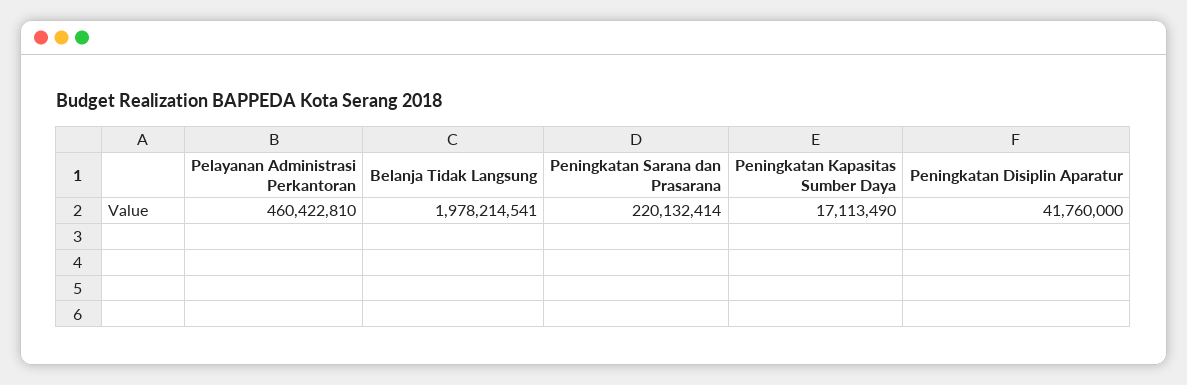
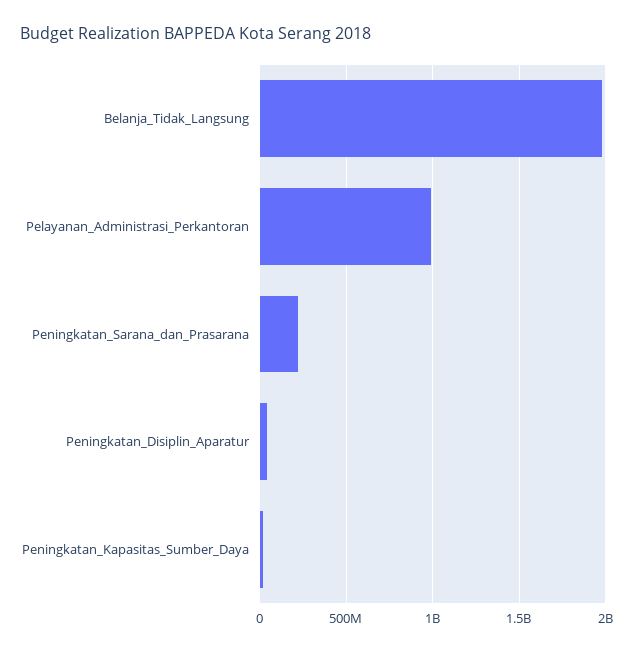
  {
-   "Pelayanan Administrasi Perkantoran": 460422810,
+   "Pelayanan Administrasi Perkantoran": 1000000000,
    "Belanja Tidak Langsung": 1978214541,
    "Peningkatan Sarana dan Prasarana": 220132414,
    "Peningkatan Kapasitas Sumber Daya": 17113490,
    "Peningkatan Disiplin Aparatur": 41760000
  }

